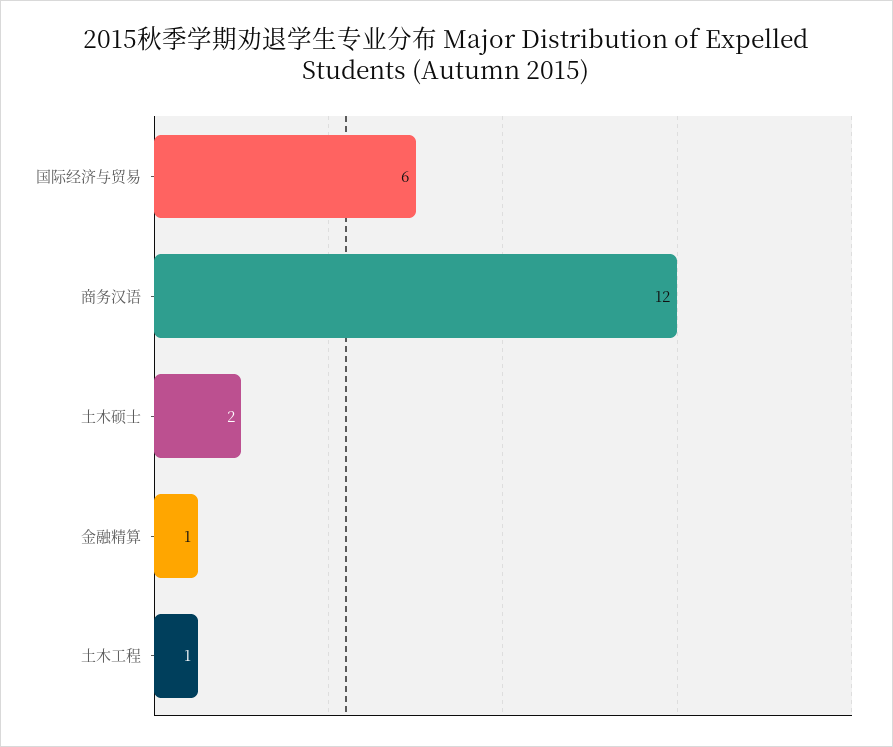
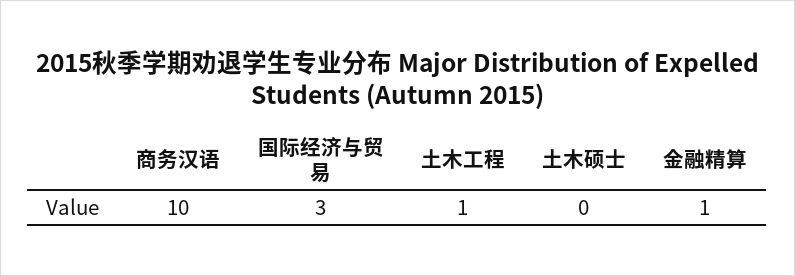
  {
-   "国际经济与贸易": 6,
+   "国际经济与贸易": 3,
-   "商务汉语": 12,
+   "商务汉语": 10,
-   "土木硕士": 2,
+   "土木硕士": 0,
    "金融精算": 1,
    "土木工程": 1
  }

